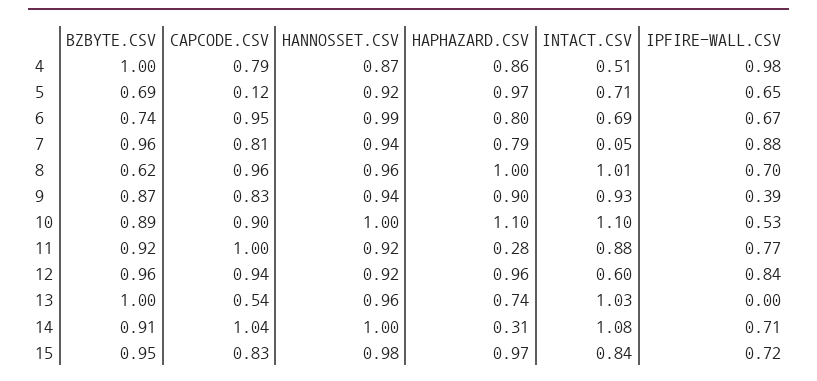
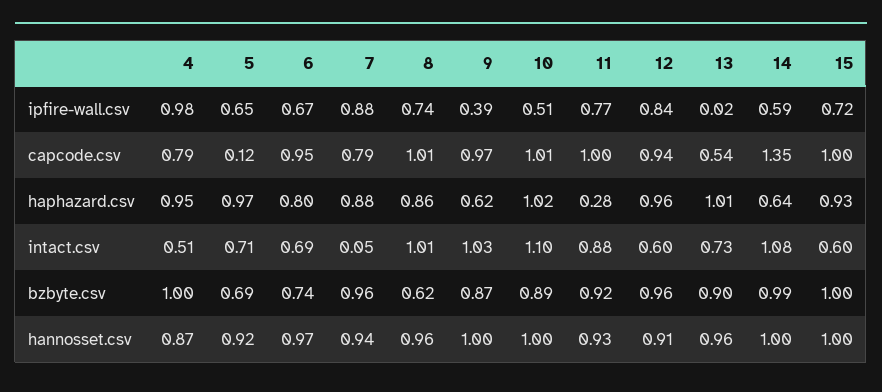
  {
    "BZBYTE.CSV": {
      "4": 1,
      "5": 0.69,
      "6": 0.74,
      "7": 0.96,
      "8": 0.62,
      "9": 0.87,
      "10": 0.89,
      "11": 0.92,
      "12": 0.96,
-     "13": 1,
+     "13": 0.9,
-     "14": 0.91,
+     "14": 0.99,
-     "15": 0.95
+     "15": 1
    },
    "CAPCODE.CSV": {
      "4": 0.79,
      "5": 0.12,
      "6": 0.95,
-     "7": 0.81,
+     "7": 0.79,
-     "8": 0.96,
+     "8": 1.01,
-     "9": 0.83,
+     "9": 0.97,
-     "10": 0.9,
+     "10": 1.01,
      "11": 1,
      "12": 0.94,
      "13": 0.54,
-     "14": 1.04,
+     "14": 1.35,
-     "15": 0.83
+     "15": 1
    },
    "HANNOSSET.CSV": {
      "4": 0.87,
      "5": 0.92,
-     "6": 0.99,
+     "6": 0.97,
      "7": 0.94,
      "8": 0.96,
-     "9": 0.94,
+     "9": 1,
      "10": 1,
-     "11": 0.92,
+     "11": 0.93,
-     "12": 0.92,
+     "12": 0.91,
      "13": 0.96,
      "14": 1,
-     "15": 0.98
+     "15": 1
    },
    "HAPHAZARD.CSV": {
-     "4": 0.86,
+     "4": 0.95,
      "5": 0.97,
      "6": 0.8,
-     "7": 0.79,
+     "7": 0.88,
-     "8": 1,
+     "8": 0.86,
-     "9": 0.9,
+     "9": 0.62,
-     "10": 1.1,
+     "10": 1.02,
      "11": 0.28,
      "12": 0.96,
-     "13": 0.74,
+     "13": 1.01,
-     "14": 0.31,
+     "14": 0.64,
-     "15": 0.97
+     "15": 0.93
    },
    "INTACT.CSV": {
      "4": 0.51,
      "5": 0.71,
      "6": 0.69,
      "7": 0.05,
      "8": 1.01,
-     "9": 0.93,
+     "9": 1.03,
      "10": 1.1,
      "11": 0.88,
      "12": 0.6,
-     "13": 1.03,
+     "13": 0.73,
      "14": 1.08,
-     "15": 0.84
+     "15": 0.6
    },
    "IPFIRE-WALL.CSV": {
      "4": 0.98,
      "5": 0.65,
      "6": 0.67,
      "7": 0.88,
-     "8": 0.7,
+     "8": 0.74,
      "9": 0.39,
-     "10": 0.53,
+     "10": 0.51,
      "11": 0.77,
      "12": 0.84,
-     "13": 0,
+     "13": 0.02,
-     "14": 0.71,
+     "14": 0.59,
      "15": 0.72
    }
  }

